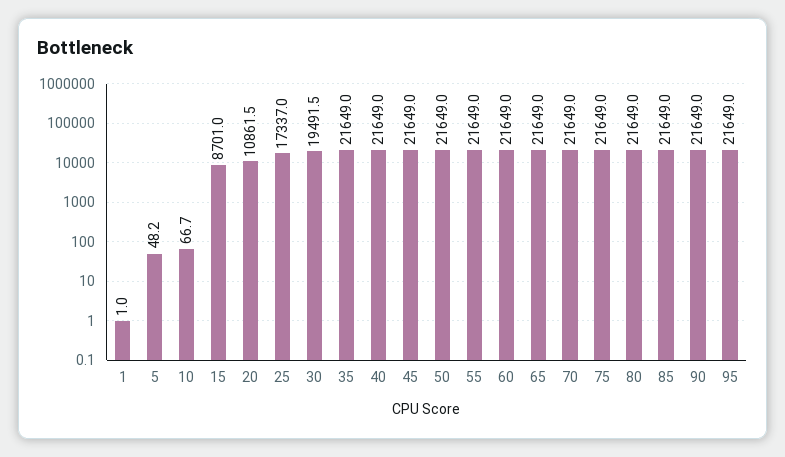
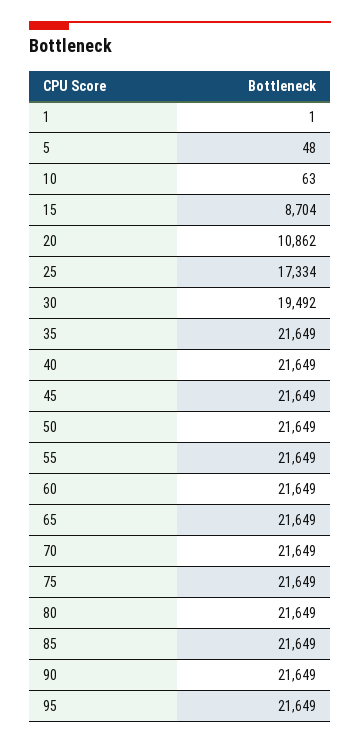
  {
    "1": 1,
    "5": 48.2,
-   "10": 66.7,
+   "10": 63,
-   "15": 8701,
+   "15": 8704,
    "20": 10861.5,
-   "25": 17337,
+   "25": 17334,
    "30": 19491.5,
    "35": 21649,
    "40": 21649,
    "45": 21649,
    "50": 21649,
    "55": 21649,
    "60": 21649,
    "65": 21649,
    "70": 21649,
    "75": 21649,
    "80": 21649,
    "85": 21649,
    "90": 21649,
    "95": 21649
  }

